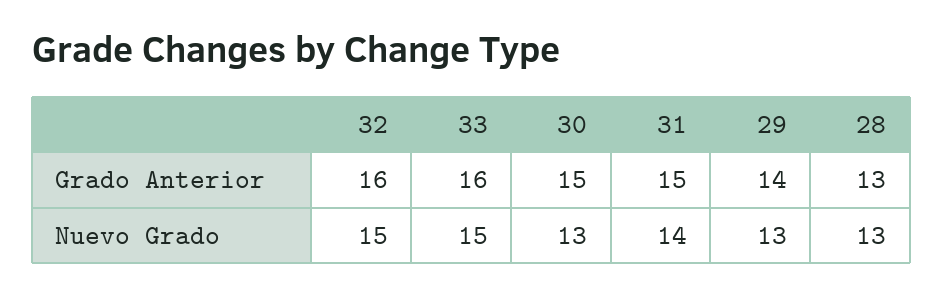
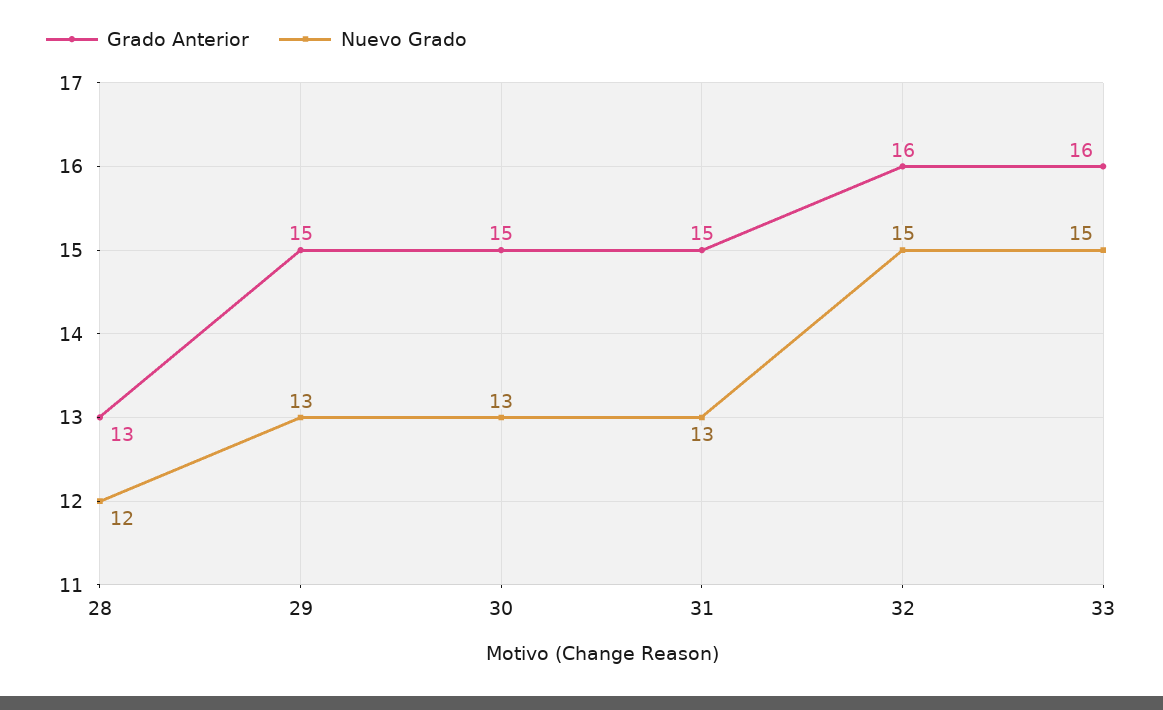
  {
    "Grado Anterior": {
      "32": 16,
      "33": 16,
      "30": 15,
      "31": 15,
-     "29": 14,
+     "29": 15,
      "28": 13
    },
    "Nuevo Grado": {
      "32": 15,
      "33": 15,
      "30": 13,
-     "31": 14,
+     "31": 13,
      "29": 13,
-     "28": 13
+     "28": 12
    }
  }

